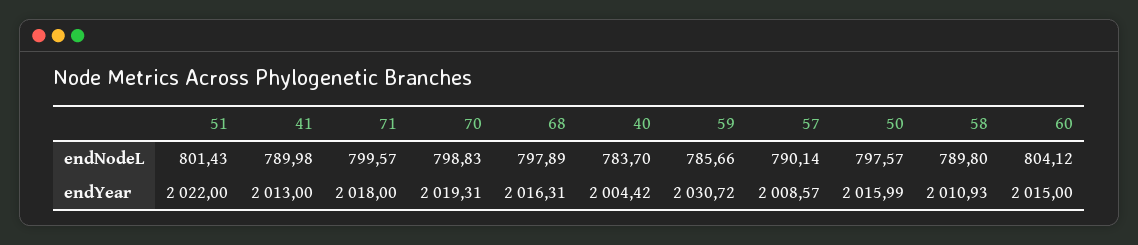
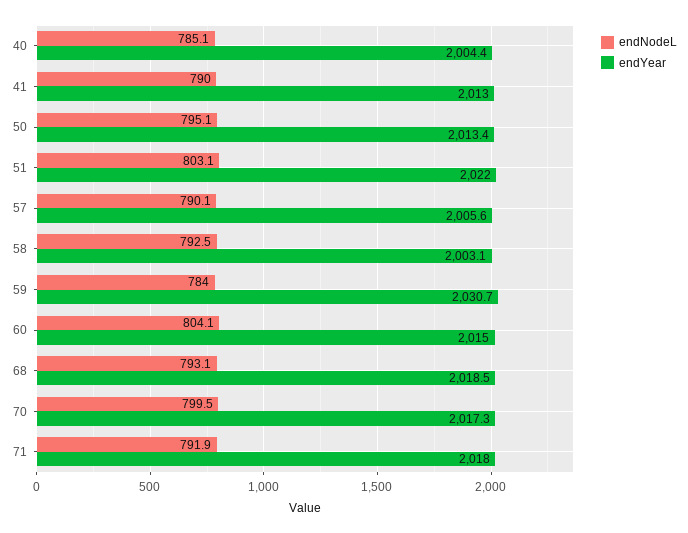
  {
    "endNodeL": {
-     "51": 801.43,
+     "51": 803.1,
      "41": 789.98,
-     "71": 799.57,
+     "71": 791.9,
-     "70": 798.83,
+     "70": 799.5,
-     "68": 797.89,
+     "68": 793.1,
-     "40": 783.7,
+     "40": 785.1,
-     "59": 785.66,
+     "59": 784,
      "57": 790.14,
-     "50": 797.57,
+     "50": 795.1,
-     "58": 789.8,
+     "58": 792.5,
      "60": 804.12
    },
    "endYear": {
      "51": 2022,
      "41": 2013,
      "71": 2018,
-     "70": 2019.31,
+     "70": 2017.3,
-     "68": 2016.31,
+     "68": 2018.5,
      "40": 2004.42,
      "59": 2030.72,
-     "57": 2008.57,
+     "57": 2005.6,
-     "50": 2015.99,
+     "50": 2013.4,
-     "58": 2010.93,
+     "58": 2003.1,
      "60": 2015
    }
  }

